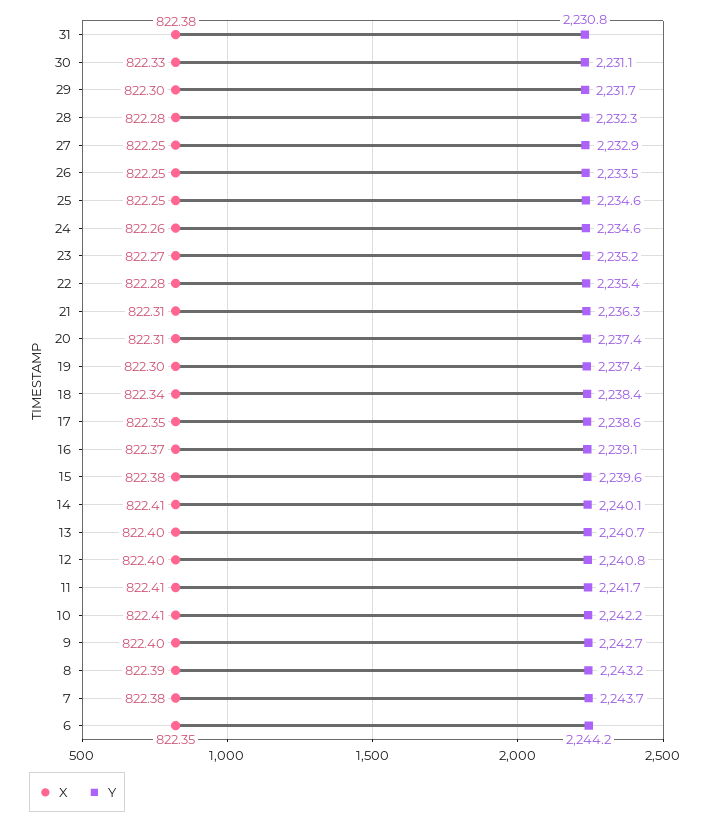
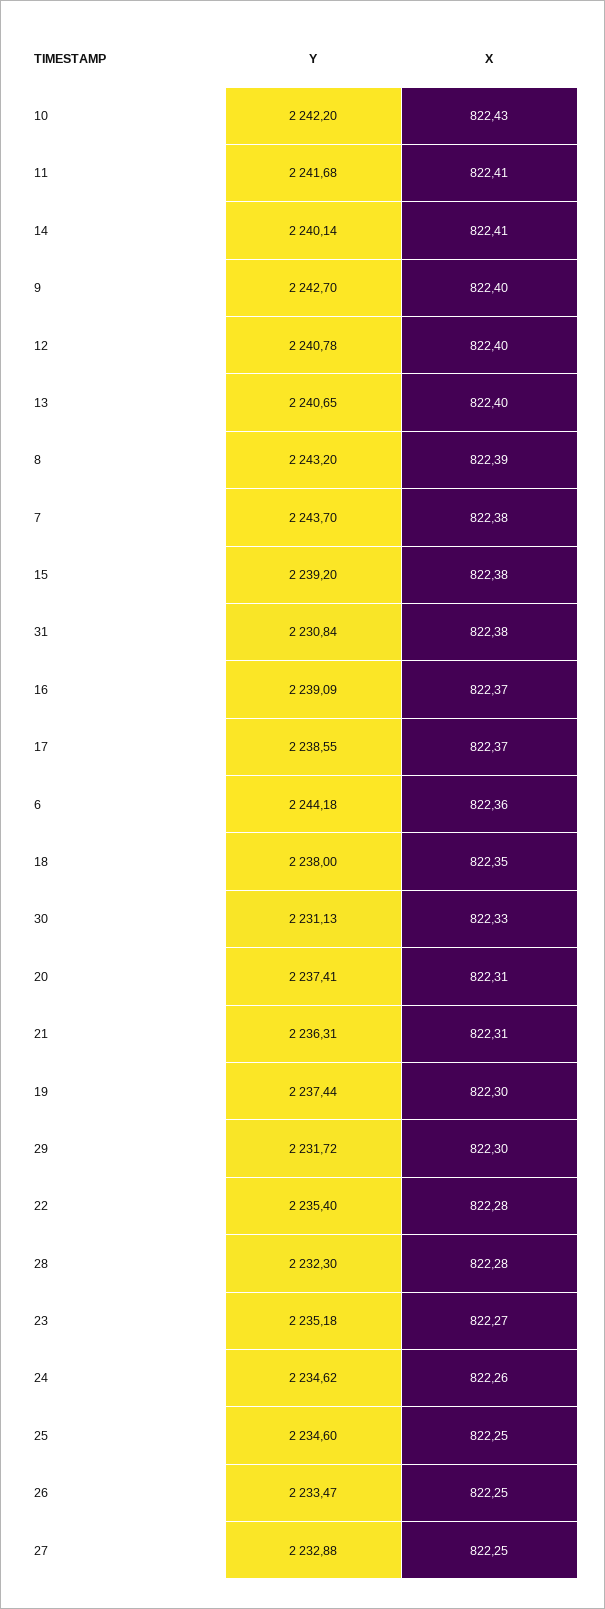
  {
    "X": {
      "31": 822.38,
      "30": 822.33,
      "29": 822.3,
      "28": 822.28,
      "27": 822.25,
      "26": 822.25,
      "25": 822.25,
      "24": 822.26,
      "23": 822.27,
      "22": 822.28,
      "21": 822.31,
      "20": 822.31,
      "19": 822.3,
-     "18": 822.34,
+     "18": 822.35,
-     "17": 822.35,
+     "17": 822.37,
      "16": 822.37,
      "15": 822.38,
      "14": 822.41,
      "13": 822.4,
      "12": 822.4,
      "11": 822.41,
-     "10": 822.41,
+     "10": 822.43,
      "9": 822.4,
      "8": 822.39,
      "7": 822.38,
-     "6": 822.35
+     "6": 822.36
    },
    "Y": {
      "31": 2230.84,
      "30": 2231.13,
      "29": 2231.72,
      "28": 2232.3,
      "27": 2232.88,
      "26": 2233.47,
      "25": 2234.6,
      "24": 2234.62,
      "23": 2235.18,
      "22": 2235.4,
      "21": 2236.31,
      "20": 2237.41,
      "19": 2237.44,
-     "18": 2238.4,
+     "18": 2238,
      "17": 2238.55,
      "16": 2239.09,
-     "15": 2239.6,
+     "15": 2239.2,
      "14": 2240.14,
      "13": 2240.65,
      "12": 2240.78,
      "11": 2241.68,
      "10": 2242.2,
      "9": 2242.7,
      "8": 2243.2,
      "7": 2243.7,
      "6": 2244.18
    }
  }

